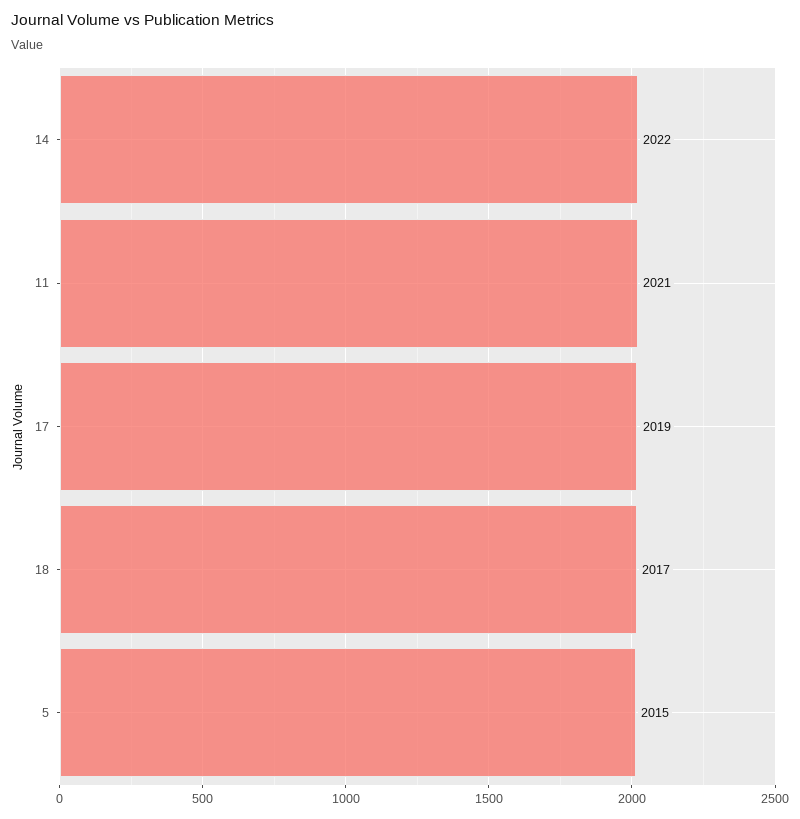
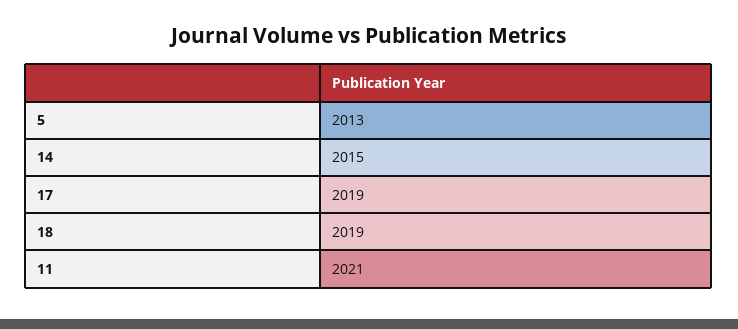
  {
-   "14": 2022,
+   "14": 2015,
    "11": 2021,
    "17": 2019,
-   "18": 2017,
+   "18": 2019,
-   "5": 2015
+   "5": 2013
  }

